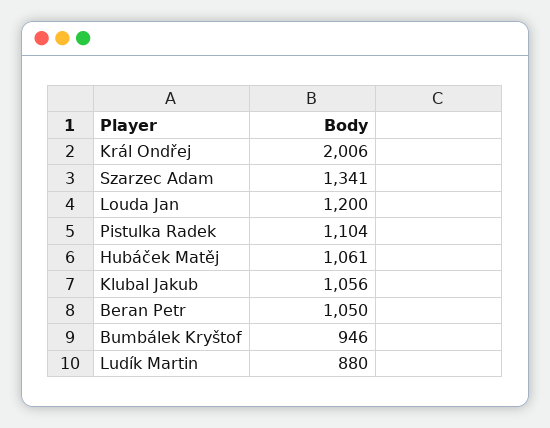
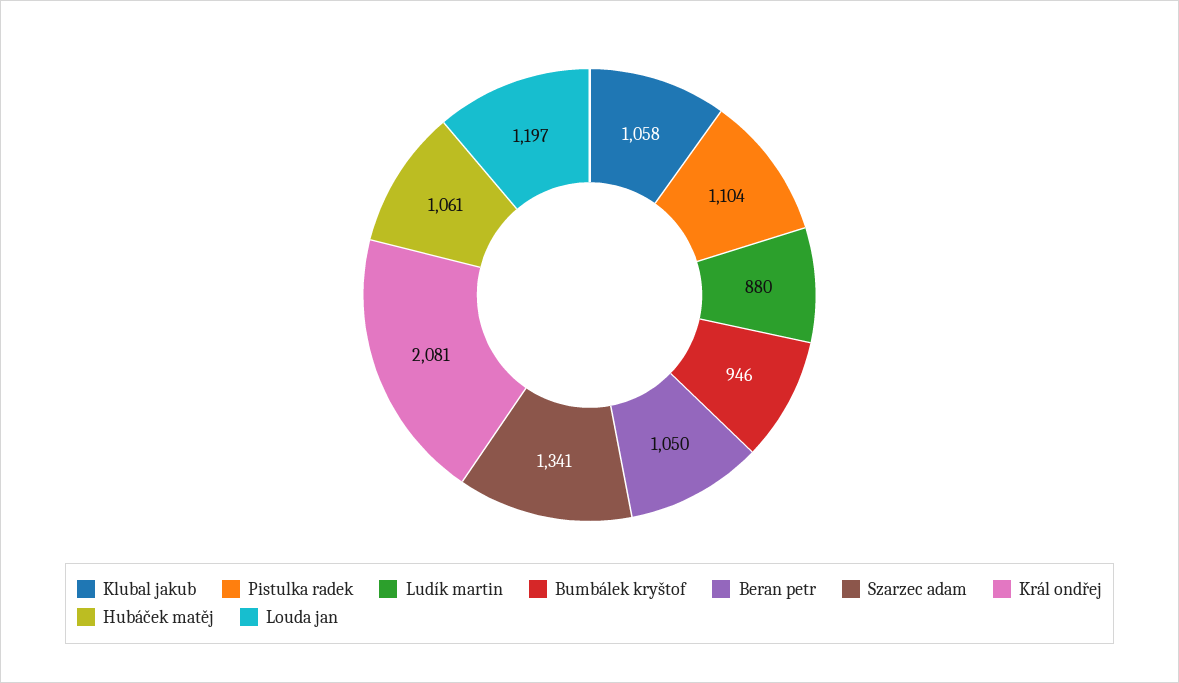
  {
-   "Král Ondřej": 2006,
+   "Král Ondřej": 2081,
    "Szarzec Adam": 1341,
-   "Louda Jan": 1200,
+   "Louda Jan": 1197,
    "Pistulka Radek": 1104,
    "Hubáček Matěj": 1061,
-   "Klubal Jakub": 1056,
+   "Klubal Jakub": 1058,
    "Beran Petr": 1050,
    "Bumbálek Kryštof": 946,
    "Ludík Martin": 880
  }

